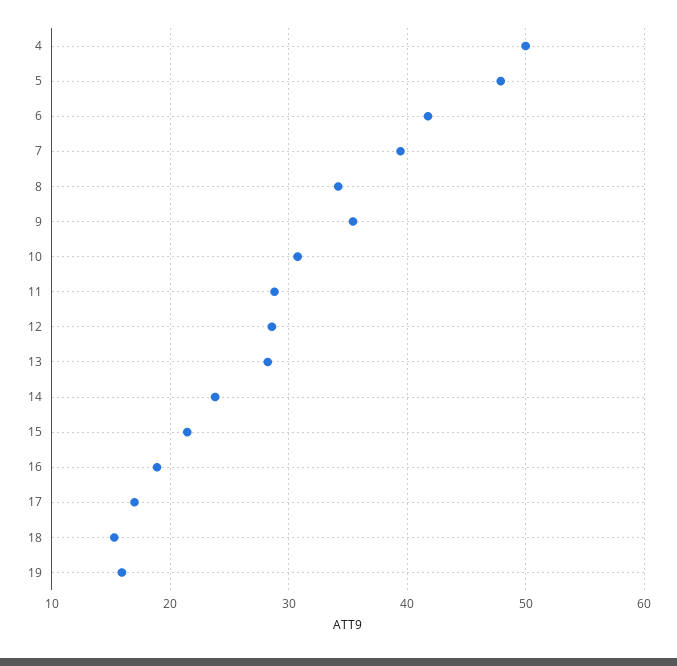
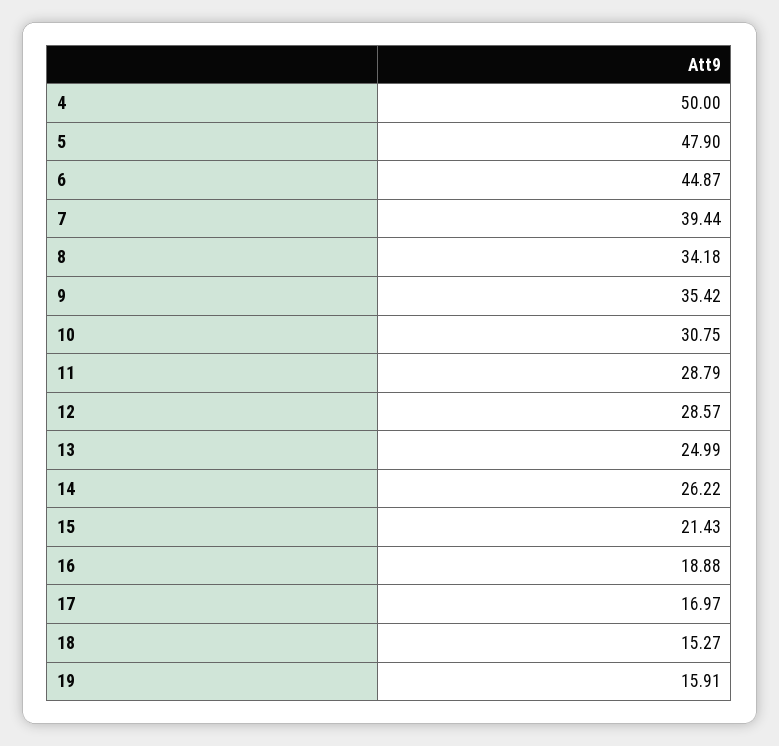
  {
    "4": 50,
    "5": 47.9,
-   "6": 42,
+   "6": 44.87,
    "7": 39.44,
    "8": 34.18,
    "9": 35.42,
    "10": 30.75,
    "11": 28.79,
    "12": 28.57,
-   "13": 28,
+   "13": 24.99,
-   "14": 24,
+   "14": 26.22,
    "15": 21.43,
    "16": 18.88,
    "17": 16.97,
    "18": 15.27,
    "19": 15.91
  }

